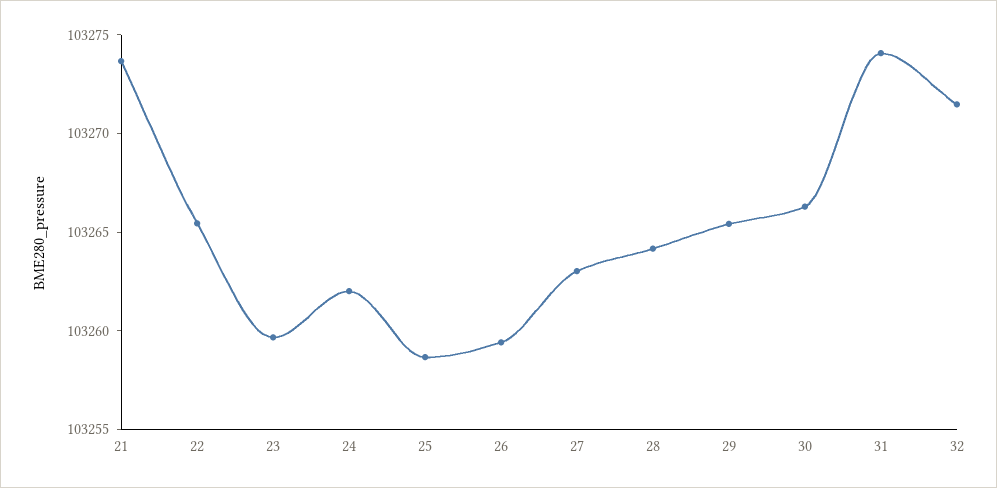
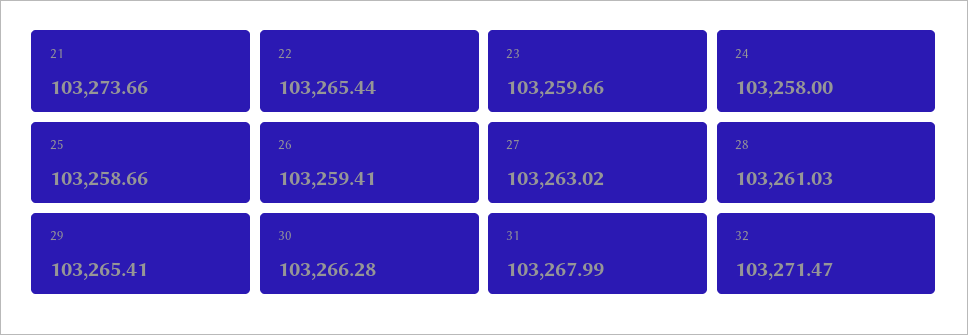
  {
    "21": 103273.66,
    "22": 103265.44,
    "23": 103259.66,
-   "24": 103262,
+   "24": 103258,
    "25": 103258.66,
    "26": 103259.41,
    "27": 103263.02,
-   "28": 103264,
+   "28": 103261.03,
    "29": 103265.41,
    "30": 103266.28,
-   "31": 103274,
+   "31": 103267.99,
    "32": 103271.47
  }

